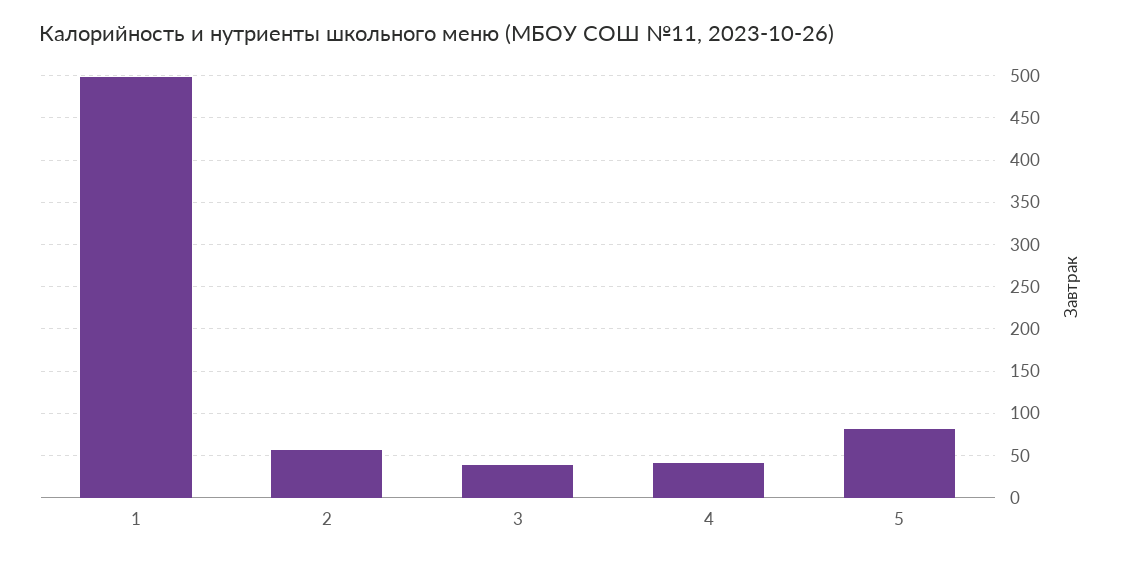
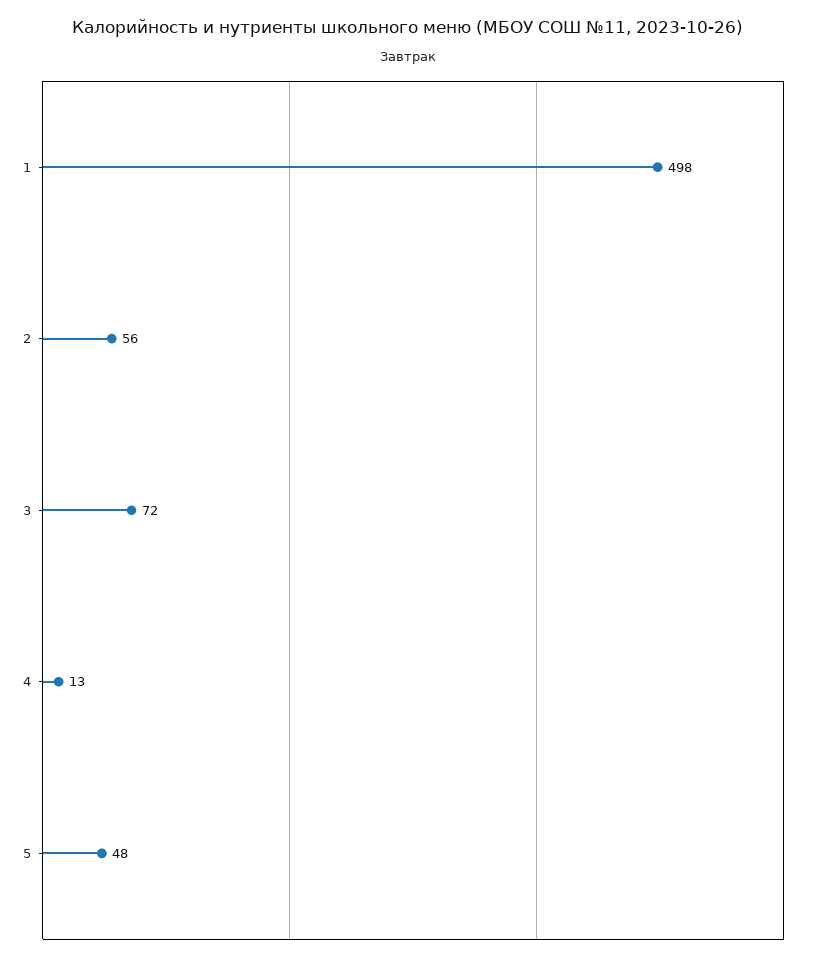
  {
    "1": 498,
    "2": 56,
-   "3": 40,
+   "3": 72,
-   "4": 40,
+   "4": 13,
-   "5": 80
+   "5": 48
  }

